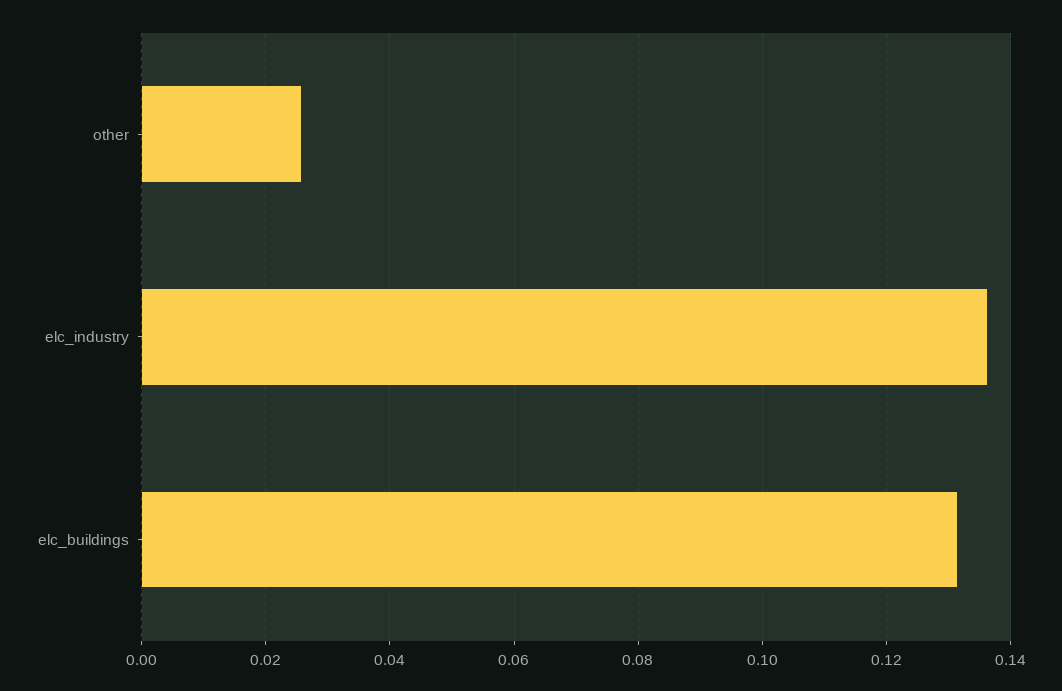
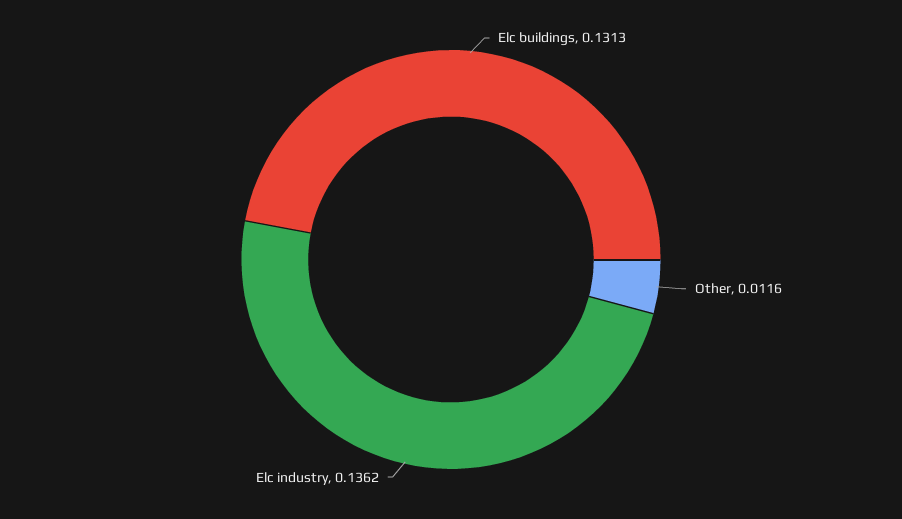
  {
-   "other": 0.026,
+   "other": 0.0116,
    "elc_industry": 0.1362,
    "elc_buildings": 0.1313
  }

